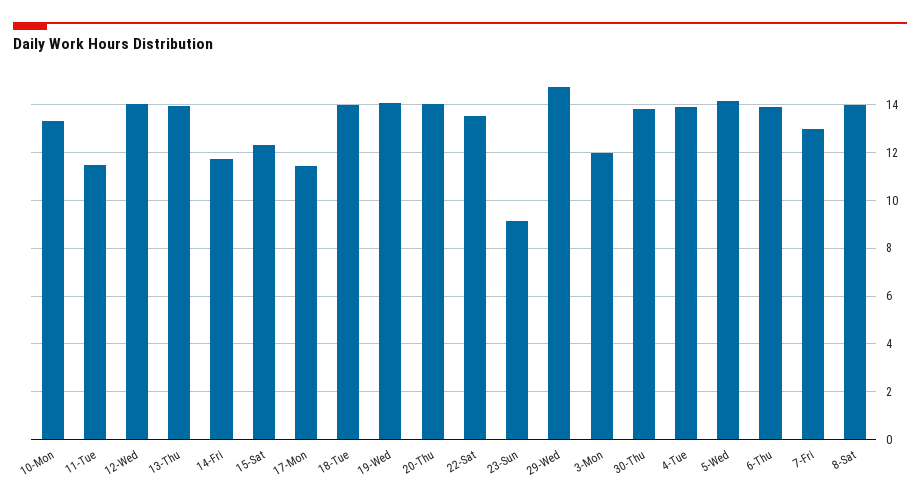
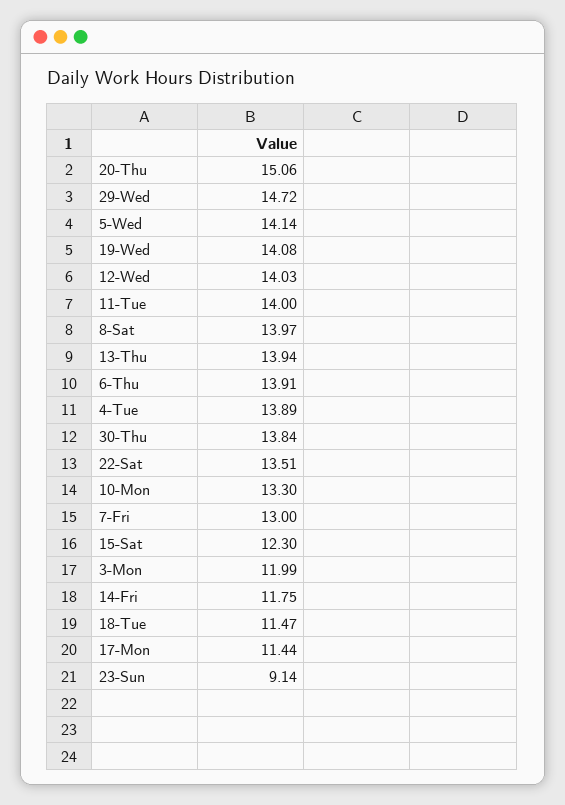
  {
    "10-Mon": 13.3,
-   "11-Tue": 11.5,
+   "11-Tue": 14,
    "12-Wed": 14.03,
    "13-Thu": 13.94,
    "14-Fri": 11.75,
    "15-Sat": 12.3,
    "17-Mon": 11.44,
-   "18-Tue": 14,
+   "18-Tue": 11.47,
    "19-Wed": 14.08,
-   "20-Thu": 14,
+   "20-Thu": 15.06,
    "22-Sat": 13.51,
    "23-Sun": 9.14,
    "29-Wed": 14.72,
    "3-Mon": 11.99,
    "30-Thu": 13.84,
    "4-Tue": 13.89,
    "5-Wed": 14.14,
    "6-Thu": 13.91,
    "7-Fri": 13,
    "8-Sat": 13.97
  }

